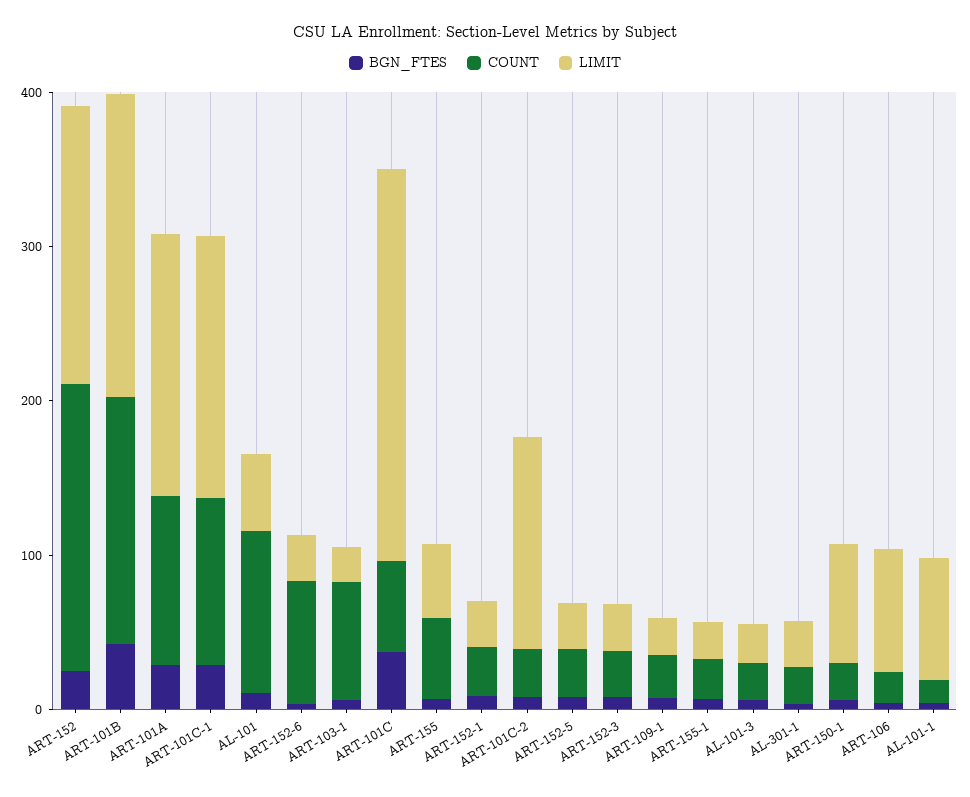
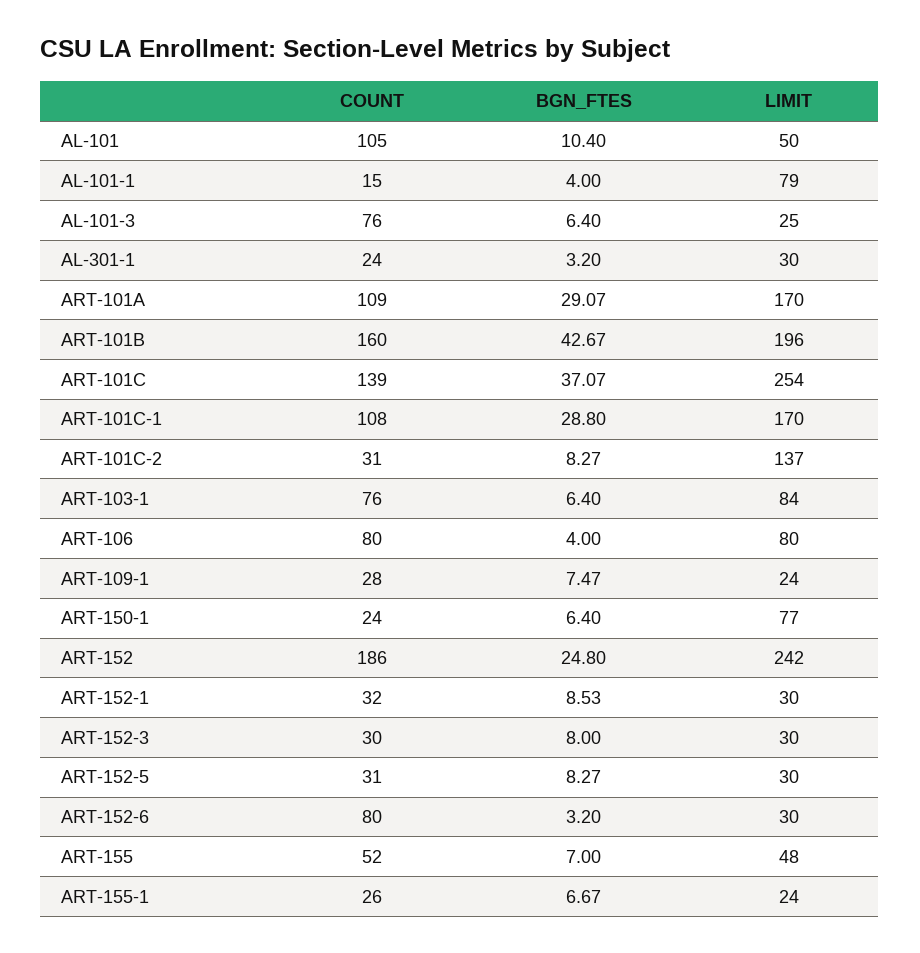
  {
    "BGN_FTES": {
      "ART-152": 24.8,
      "ART-101B": 42.67,
      "ART-101A": 29.07,
      "ART-101C-1": 28.8,
      "AL-101": 10.4,
      "ART-152-6": 3.2,
      "ART-103-1": 6.4,
      "ART-101C": 37.07,
      "ART-155": 7,
      "ART-152-1": 8.53,
      "ART-101C-2": 8.27,
      "ART-152-5": 8.27,
      "ART-152-3": 8,
      "ART-109-1": 7.47,
      "ART-155-1": 6.67,
      "AL-101-3": 6.4,
      "AL-301-1": 3.2,
      "ART-150-1": 6.4,
      "ART-106": 4,
      "AL-101-1": 4
    },
    "COUNT": {
      "ART-152": 186,
      "ART-101B": 160,
      "ART-101A": 109,
      "ART-101C-1": 108,
      "AL-101": 105,
      "ART-152-6": 80,
      "ART-103-1": 76,
-     "ART-101C": 60,
+     "ART-101C": 139,
      "ART-155": 52,
      "ART-152-1": 32,
      "ART-101C-2": 31,
      "ART-152-5": 31,
      "ART-152-3": 30,
      "ART-109-1": 28,
      "ART-155-1": 26,
-     "AL-101-3": 20,
+     "AL-101-3": 76,
      "AL-301-1": 24,
      "ART-150-1": 24,
-     "ART-106": 20,
+     "ART-106": 80,
      "AL-101-1": 15
    },
    "LIMIT": {
-     "ART-152": 180,
+     "ART-152": 242,
      "ART-101B": 196,
      "ART-101A": 170,
      "ART-101C-1": 170,
      "AL-101": 50,
      "ART-152-6": 30,
-     "ART-103-1": 20,
+     "ART-103-1": 84,
      "ART-101C": 254,
      "ART-155": 48,
      "ART-152-1": 30,
      "ART-101C-2": 137,
      "ART-152-5": 30,
      "ART-152-3": 30,
      "ART-109-1": 24,
      "ART-155-1": 24,
      "AL-101-3": 25,
      "AL-301-1": 30,
      "ART-150-1": 77,
      "ART-106": 80,
      "AL-101-1": 79
    }
  }

